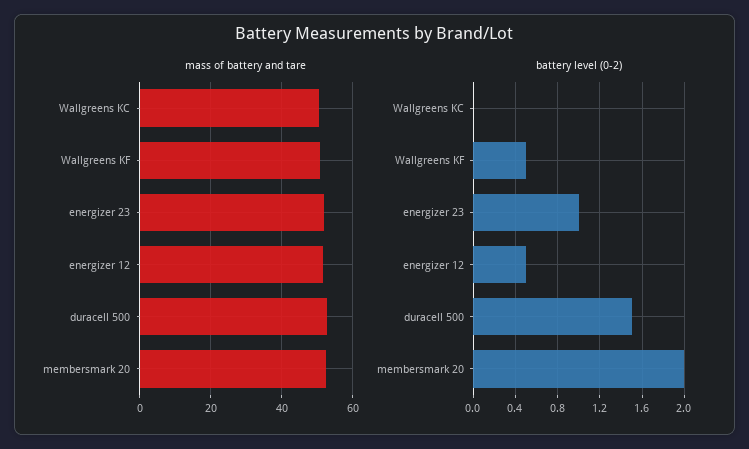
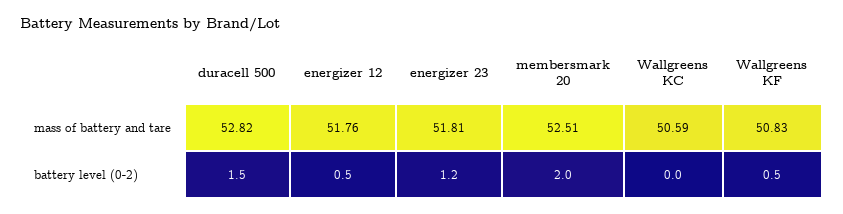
  {
    "mass of battery and tare": {
      "Wallgreens KC": 50.59,
      "Wallgreens KF": 50.83,
      "energizer 23": 51.81,
      "energizer 12": 51.76,
      "duracell 500": 52.82,
      "membersmark 20": 52.51
    },
    "battery level (0-2)": {
      "Wallgreens KC": 0,
      "Wallgreens KF": 0.5,
-     "energizer 23": 1,
+     "energizer 23": 1.2,
      "energizer 12": 0.5,
      "duracell 500": 1.5,
      "membersmark 20": 2
    }
  }

